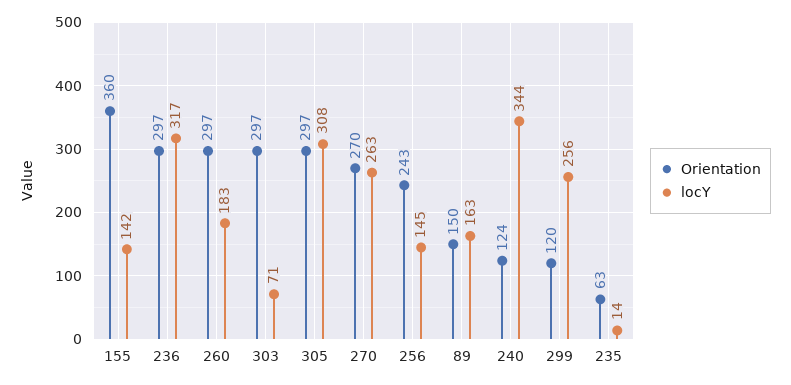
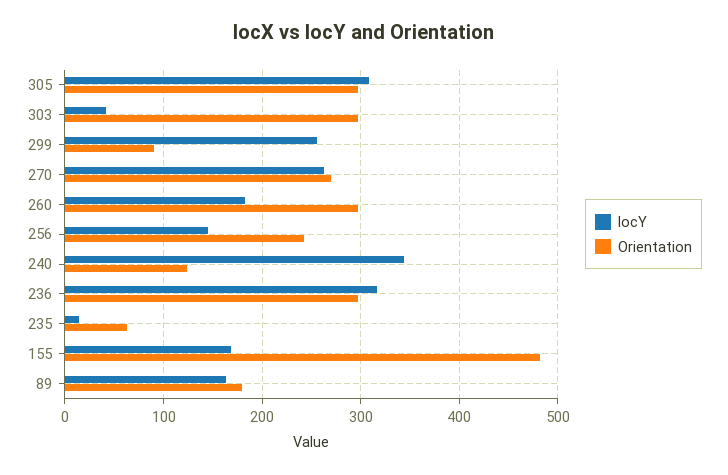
  {
    "Orientation": {
-     "155": 360,
+     "155": 480,
      "236": 297,
      "260": 297,
      "303": 297,
      "305": 297,
      "270": 270,
      "256": 243,
-     "89": 150,
+     "89": 180,
      "240": 124,
-     "299": 120,
+     "299": 90,
      "235": 63
    },
    "locY": {
-     "155": 142,
+     "155": 170,
      "236": 317,
      "260": 183,
-     "303": 71,
+     "303": 40,
      "305": 308,
      "270": 263,
      "256": 145,
      "89": 163,
      "240": 344,
      "299": 256,
      "235": 14
    }
  }

